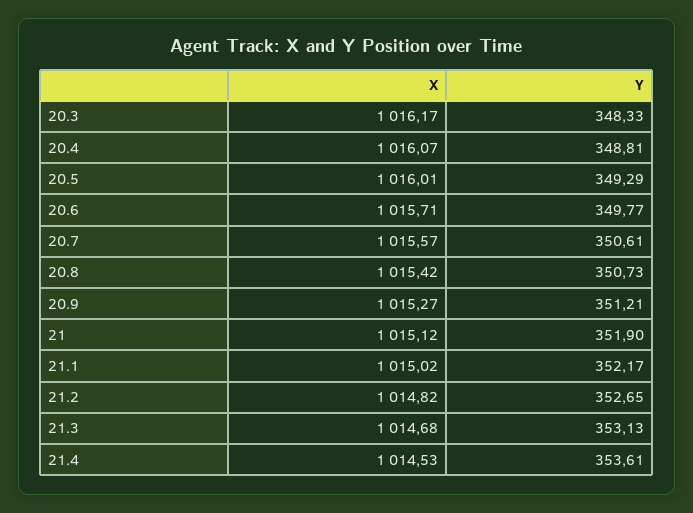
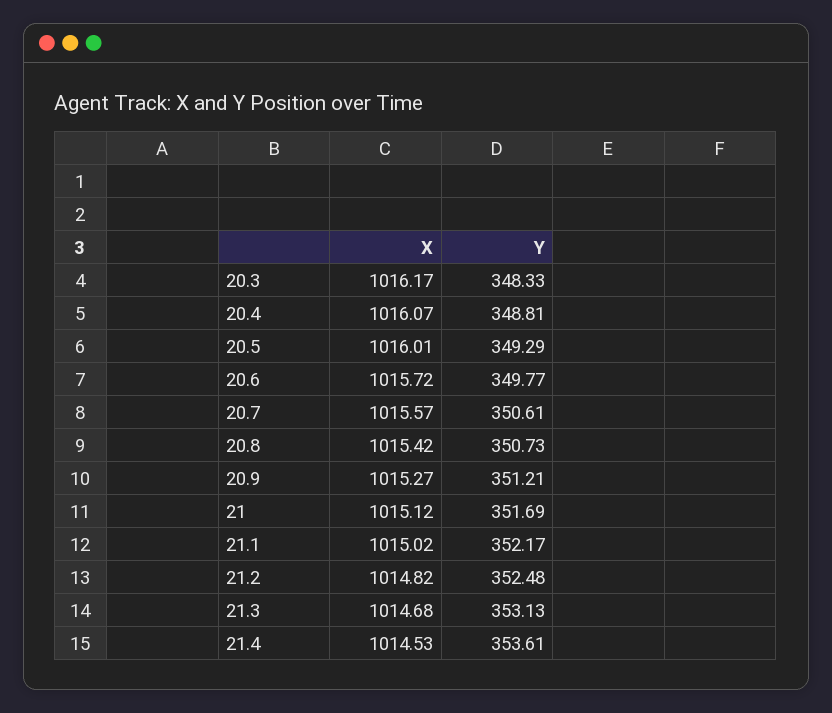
  {
    "X": {
      "20.3": 1016.17,
      "20.4": 1016.07,
      "20.5": 1016.01,
-     "20.6": 1015.71,
+     "20.6": 1015.72,
      "20.7": 1015.57,
      "20.8": 1015.42,
      "20.9": 1015.27,
      "21": 1015.12,
      "21.1": 1015.02,
      "21.2": 1014.82,
      "21.3": 1014.68,
      "21.4": 1014.53
    },
    "Y": {
      "20.3": 348.33,
      "20.4": 348.81,
      "20.5": 349.29,
      "20.6": 349.77,
      "20.7": 350.61,
      "20.8": 350.73,
      "20.9": 351.21,
-     "21": 351.9,
+     "21": 351.69,
      "21.1": 352.17,
-     "21.2": 352.65,
+     "21.2": 352.48,
      "21.3": 353.13,
      "21.4": 353.61
    }
  }

